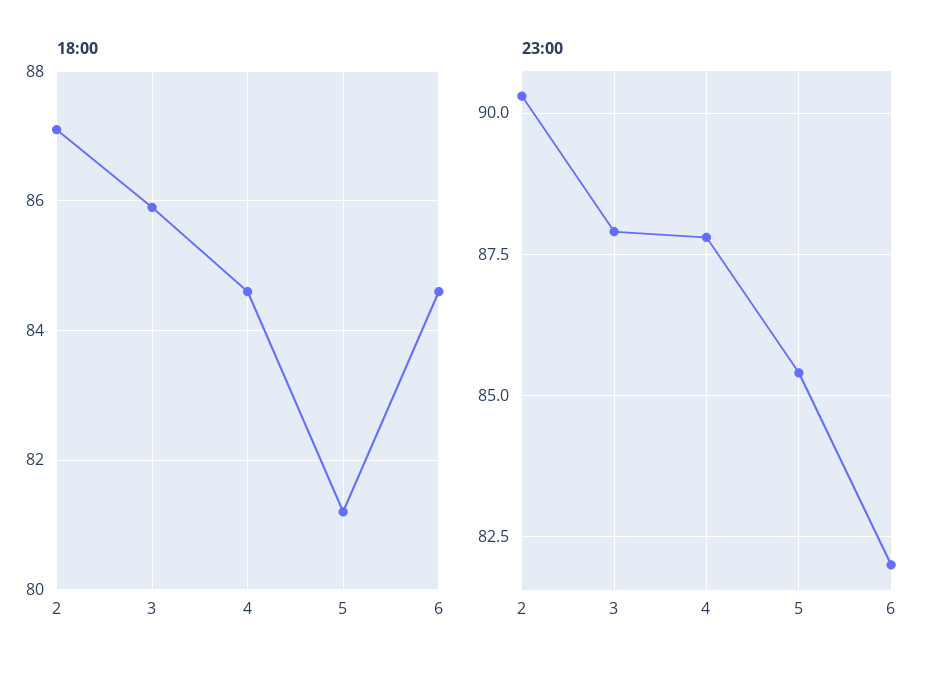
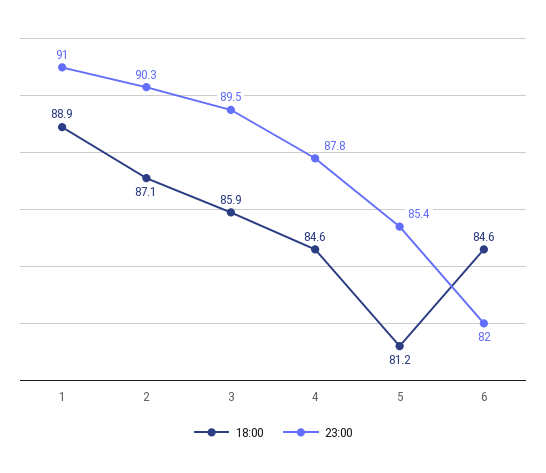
  {
    "18:00": {
      "2": 87.1,
      "3": 85.9,
      "4": 84.6,
      "5": 81.2,
-     "6": 84.6
+     "6": 84.6,
+     "1": 88.9
    },
    "23:00": {
      "2": 90.3,
-     "3": 88,
+     "3": 89.5,
      "4": 87.8,
      "5": 85.4,
-     "6": 82
+     "6": 82,
+     "1": 91
    }
  }

